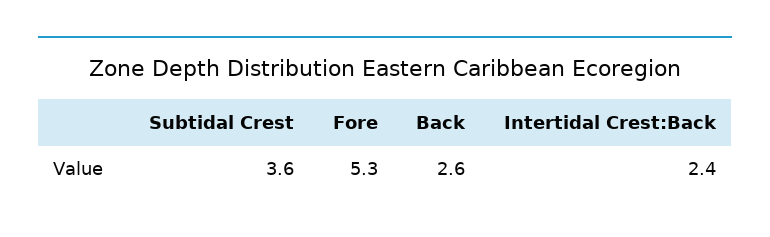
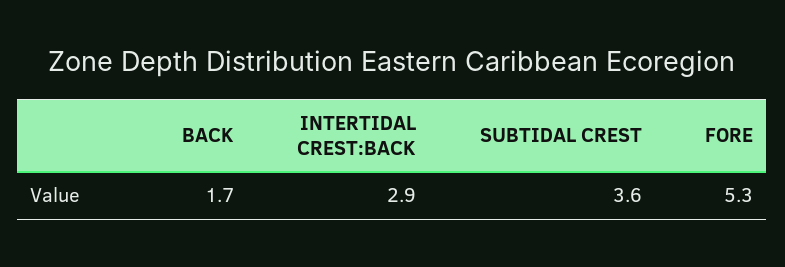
  {
    "Subtidal Crest": 3.6,
    "Fore": 5.3,
-   "Back": 2.6,
+   "Back": 1.7,
-   "Intertidal Crest:Back": 2.4
+   "Intertidal Crest:Back": 2.9
  }

